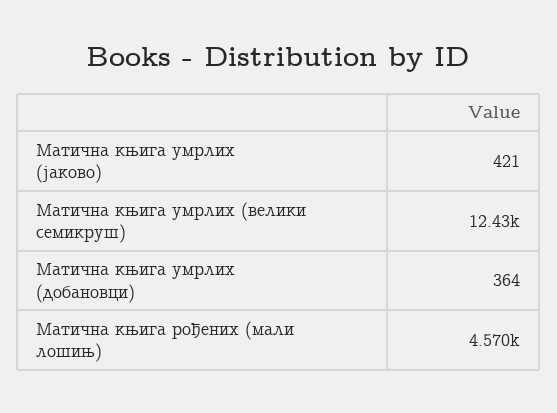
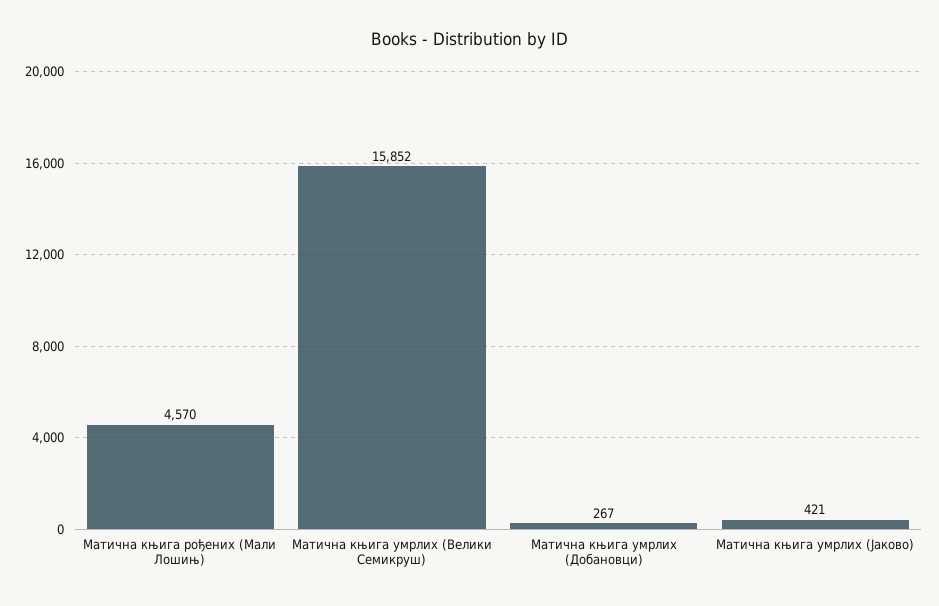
  {
    "Матична књига умрлих (јаково)": 421,
-   "Матична књига умрлих (велики семикруш)": 12430,
+   "Матична књига умрлих (велики семикруш)": 15852,
-   "Матична књига умрлих (добановци)": 364,
+   "Матична књига умрлих (добановци)": 267,
    "Матична књига рођених (мали лошињ)": 4570
  }

